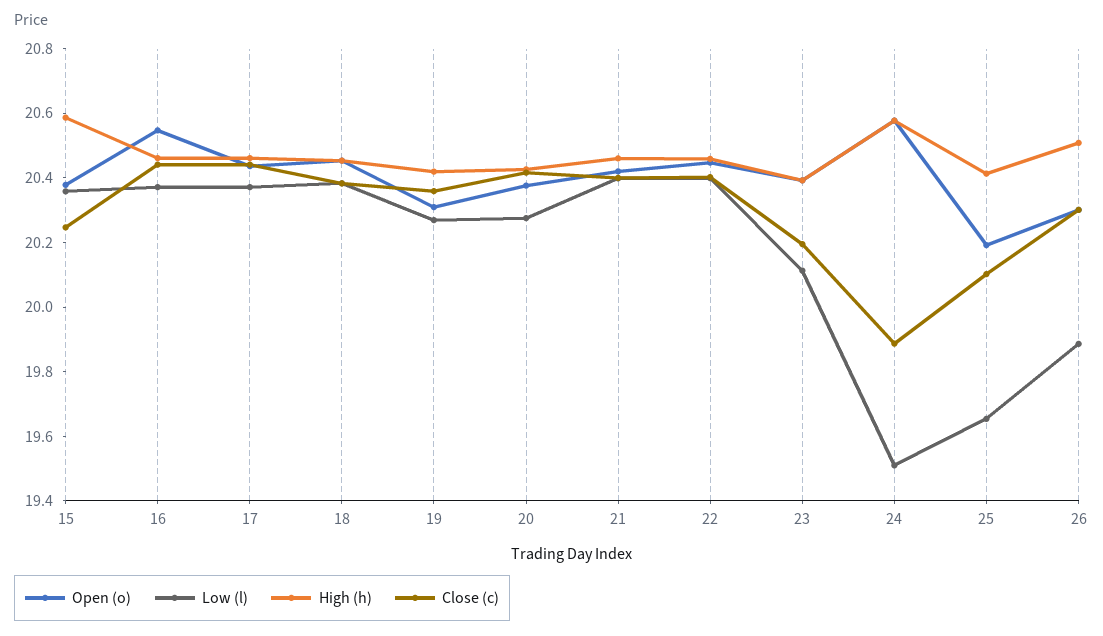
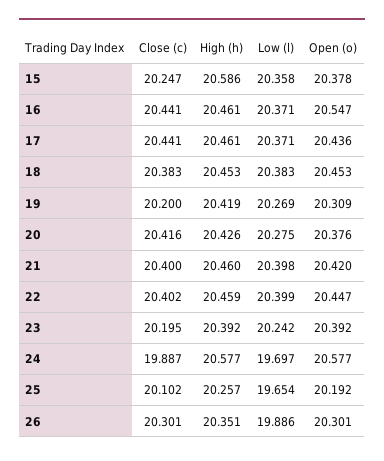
  {
    "Open (o)": {
      "15": 20.378,
      "16": 20.547,
      "17": 20.436,
      "18": 20.453,
      "19": 20.309,
      "20": 20.376,
      "21": 20.42,
      "22": 20.447,
      "23": 20.392,
      "24": 20.577,
      "25": 20.192,
      "26": 20.301
    },
    "Low (l)": {
      "15": 20.358,
      "16": 20.371,
      "17": 20.371,
      "18": 20.383,
      "19": 20.269,
      "20": 20.275,
      "21": 20.398,
      "22": 20.399,
-     "23": 20.1,
+     "23": 20.242,
-     "24": 19.5,
+     "24": 19.697,
      "25": 19.654,
      "26": 19.886
    },
    "High (h)": {
      "15": 20.586,
      "16": 20.461,
      "17": 20.461,
      "18": 20.453,
      "19": 20.419,
      "20": 20.426,
      "21": 20.46,
      "22": 20.459,
      "23": 20.392,
      "24": 20.577,
-     "25": 20.4,
+     "25": 20.257,
-     "26": 20.5
+     "26": 20.351
    },
    "Close (c)": {
      "15": 20.247,
      "16": 20.441,
      "17": 20.441,
      "18": 20.383,
-     "19": 20.35,
+     "19": 20.2,
      "20": 20.416,
      "21": 20.4,
      "22": 20.402,
      "23": 20.195,
      "24": 19.887,
      "25": 20.102,
      "26": 20.301
    }
  }

